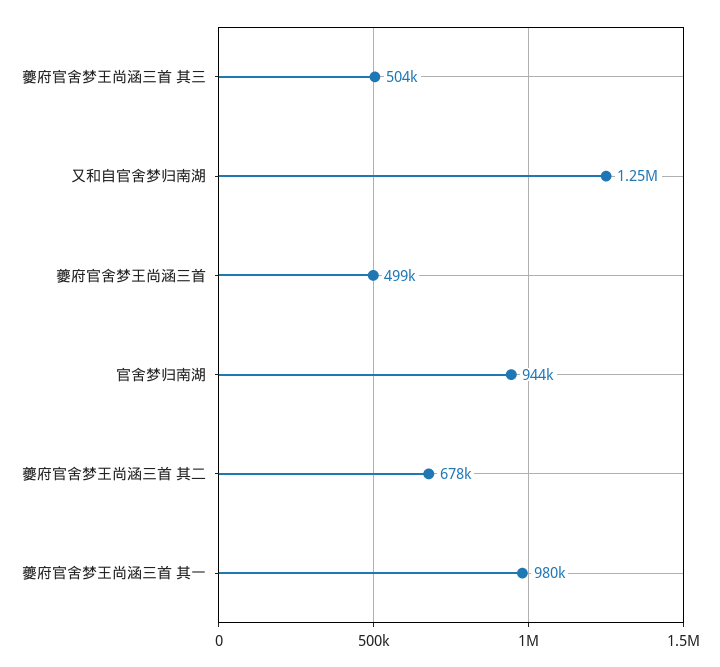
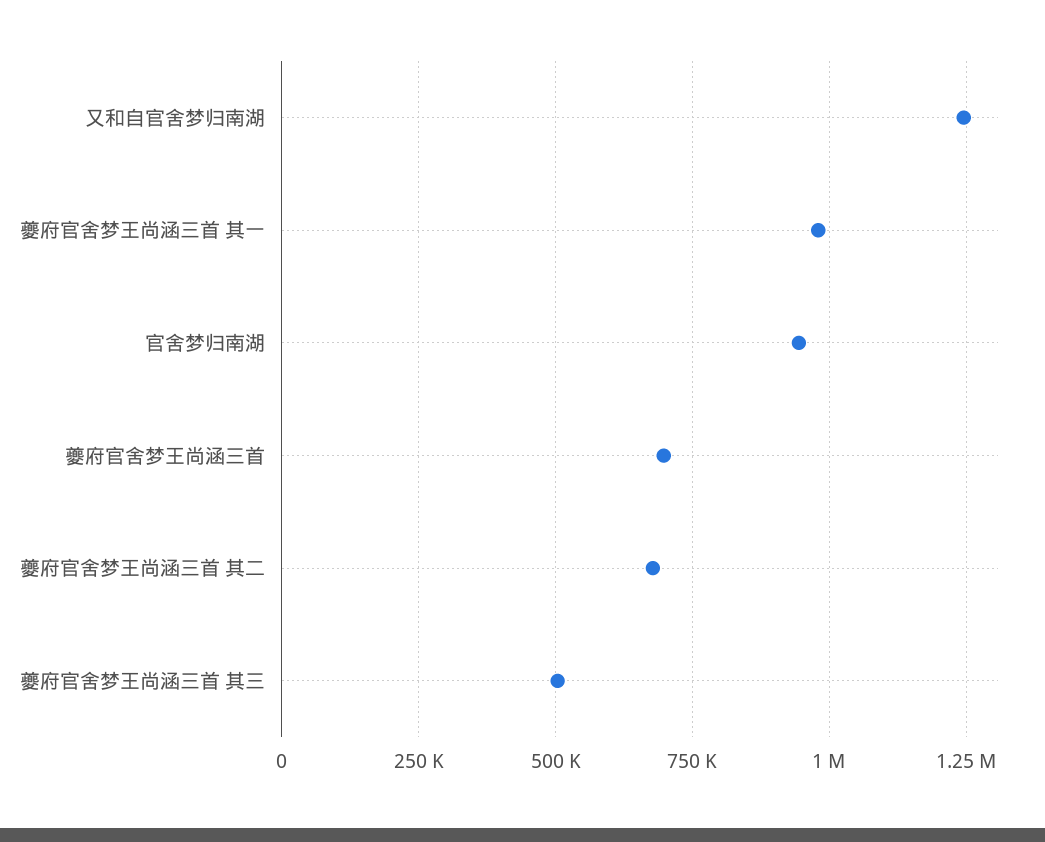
  {
    "夔府官舍梦王尚涵三首 其三": 504000,
    "又和自官舍梦归南湖": 1250000,
-   "夔府官舍梦王尚涵三首": 499000,
+   "夔府官舍梦王尚涵三首": 700000,
    "官舍梦归南湖": 944000,
    "夔府官舍梦王尚涵三首 其二": 678000,
    "夔府官舍梦王尚涵三首 其一": 980000
  }

